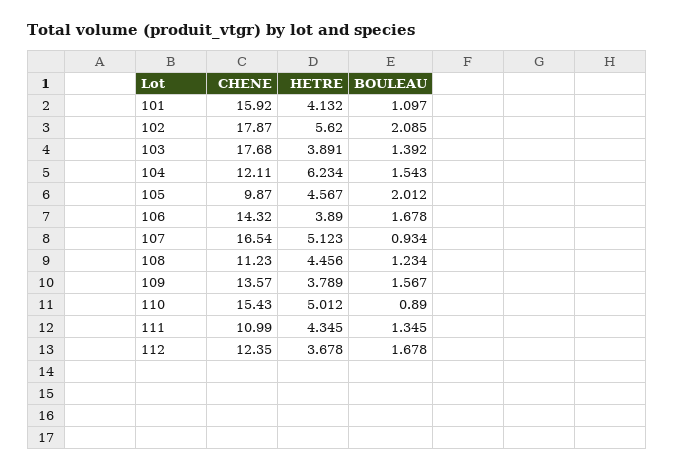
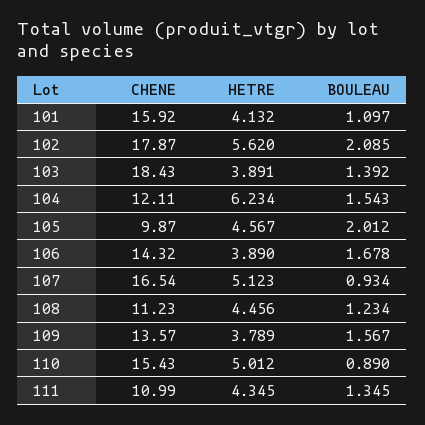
  {
    "CHENE": {
      "101": 15.92,
      "102": 17.87,
-     "103": 17.68,
+     "103": 18.43,
      "104": 12.11,
      "105": 9.87,
      "106": 14.32,
      "107": 16.54,
      "108": 11.23,
      "109": 13.57,
      "110": 15.43,
-     "111": 10.99,
+     "111": 10.99
-     "112": 12.35
    },
    "HETRE": {
      "101": 4.132,
      "102": 5.62,
      "103": 3.891,
      "104": 6.234,
      "105": 4.567,
      "106": 3.89,
      "107": 5.123,
      "108": 4.456,
      "109": 3.789,
      "110": 5.012,
-     "111": 4.345,
+     "111": 4.345
-     "112": 3.678
    },
    "BOULEAU": {
      "101": 1.097,
      "102": 2.085,
      "103": 1.392,
      "104": 1.543,
      "105": 2.012,
      "106": 1.678,
      "107": 0.934,
      "108": 1.234,
      "109": 1.567,
      "110": 0.89,
-     "111": 1.345,
+     "111": 1.345
-     "112": 1.678
    }
  }

